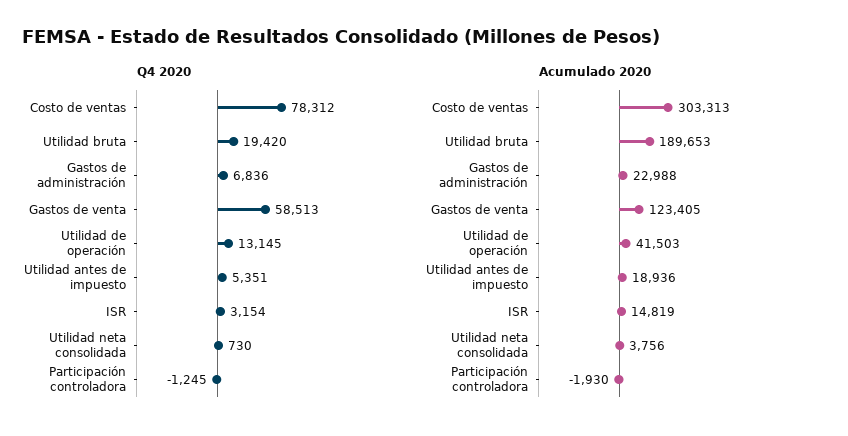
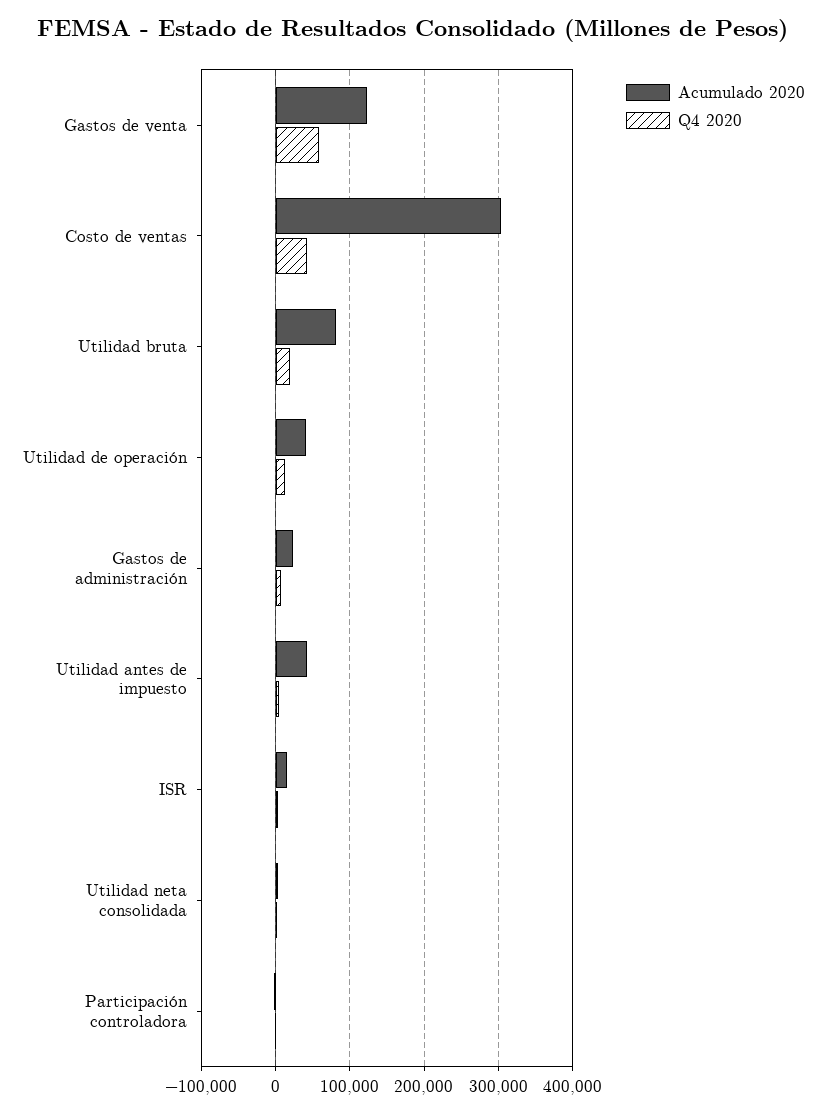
  {
    "Q4 2020": {
-     "Costo de ventas": 78312,
+     "Costo de ventas": 40000,
      "Utilidad bruta": 19420,
      "Gastos de administración": 6836,
      "Gastos de venta": 58513,
      "Utilidad de operación": 13145,
      "Utilidad antes de impuesto": 5351,
      "ISR": 3154,
      "Utilidad neta consolidada": 730,
      "Participación controladora": -1245
    },
    "Acumulado 2020": {
      "Costo de ventas": 303313,
-     "Utilidad bruta": 189653,
+     "Utilidad bruta": 80000,
      "Gastos de administración": 22988,
      "Gastos de venta": 123405,
      "Utilidad de operación": 41503,
-     "Utilidad antes de impuesto": 18936,
+     "Utilidad antes de impuesto": 40000,
      "ISR": 14819,
      "Utilidad neta consolidada": 3756,
      "Participación controladora": -1930
    }
  }

